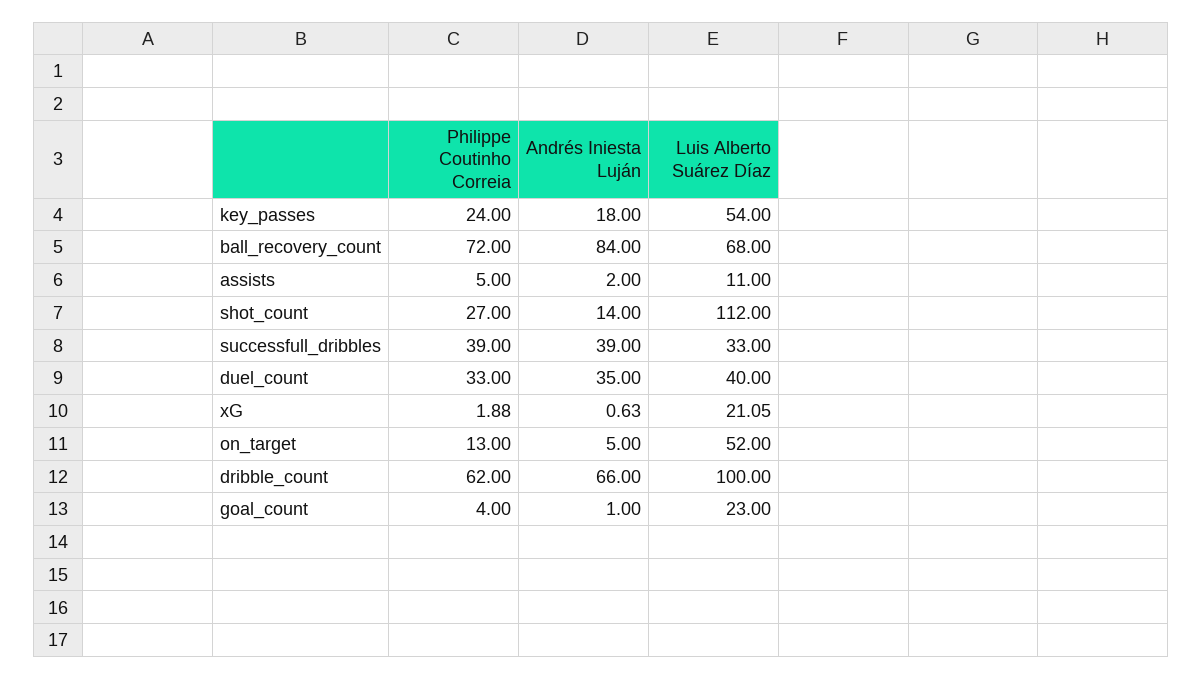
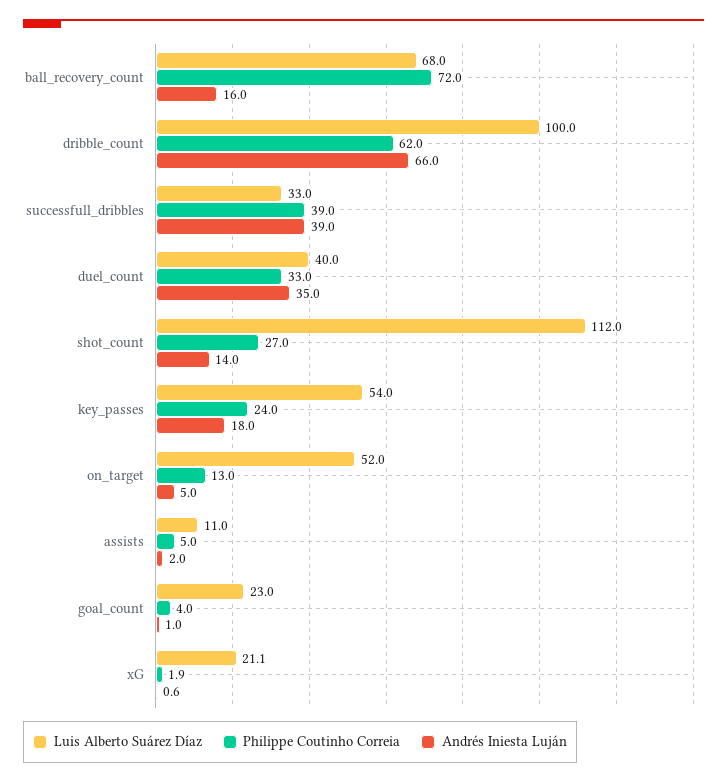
  {
    "Philippe Coutinho Correia": {
      "key_passes": 24,
      "ball_recovery_count": 72,
      "assists": 5,
      "shot_count": 27,
      "successfull_dribbles": 39,
      "duel_count": 33,
      "xG": 1.88,
      "on_target": 13,
      "dribble_count": 62,
      "goal_count": 4
    },
    "Andrés Iniesta Luján": {
      "key_passes": 18,
-     "ball_recovery_count": 84,
+     "ball_recovery_count": 16,
      "assists": 2,
      "shot_count": 14,
      "successfull_dribbles": 39,
      "duel_count": 35,
      "xG": 0.63,
      "on_target": 5,
      "dribble_count": 66,
      "goal_count": 1
    },
    "Luis Alberto Suárez Díaz": {
      "key_passes": 54,
      "ball_recovery_count": 68,
      "assists": 11,
      "shot_count": 112,
      "successfull_dribbles": 33,
      "duel_count": 40,
      "xG": 21.05,
      "on_target": 52,
      "dribble_count": 100,
      "goal_count": 23
    }
  }

